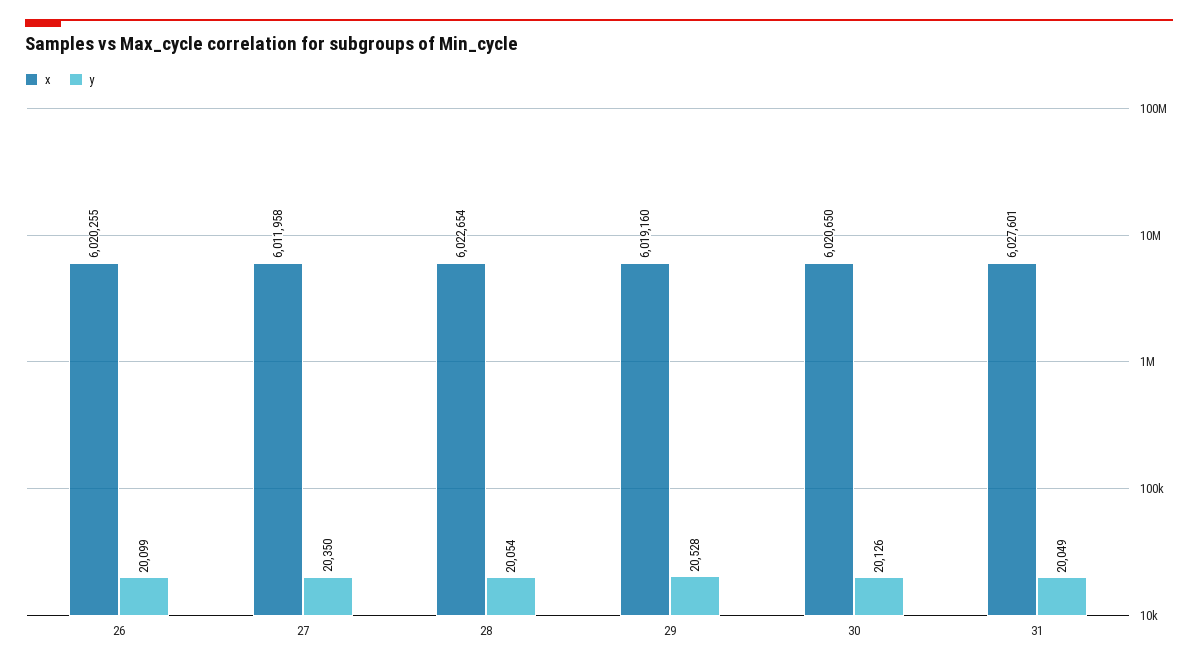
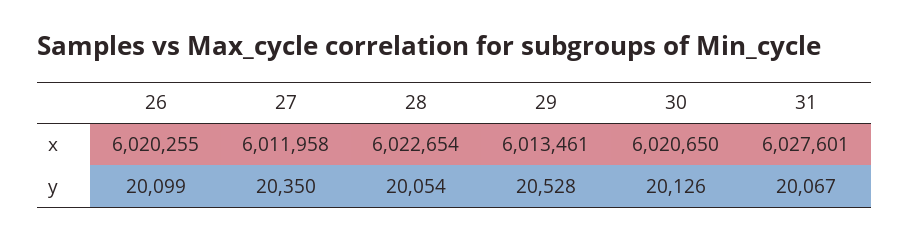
  {
    "x": {
      "26": 6020255,
      "27": 6011958,
      "28": 6022654,
-     "29": 6019160,
+     "29": 6013461,
      "30": 6020650,
      "31": 6027601
    },
    "y": {
      "26": 20099,
      "27": 20350,
      "28": 20054,
      "29": 20528,
      "30": 20126,
-     "31": 20049
+     "31": 20067
    }
  }

